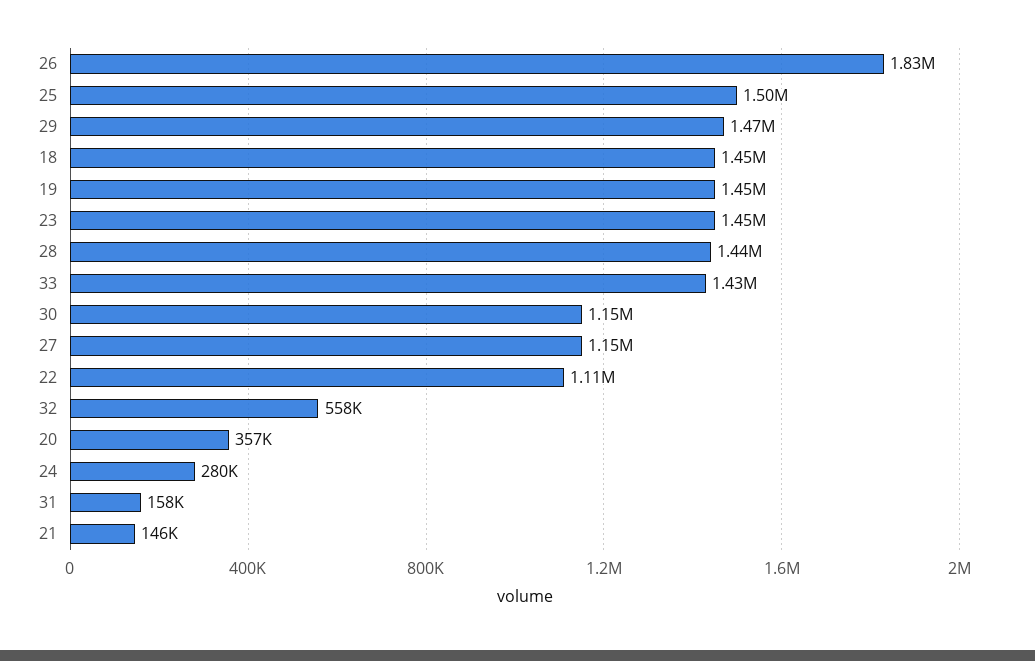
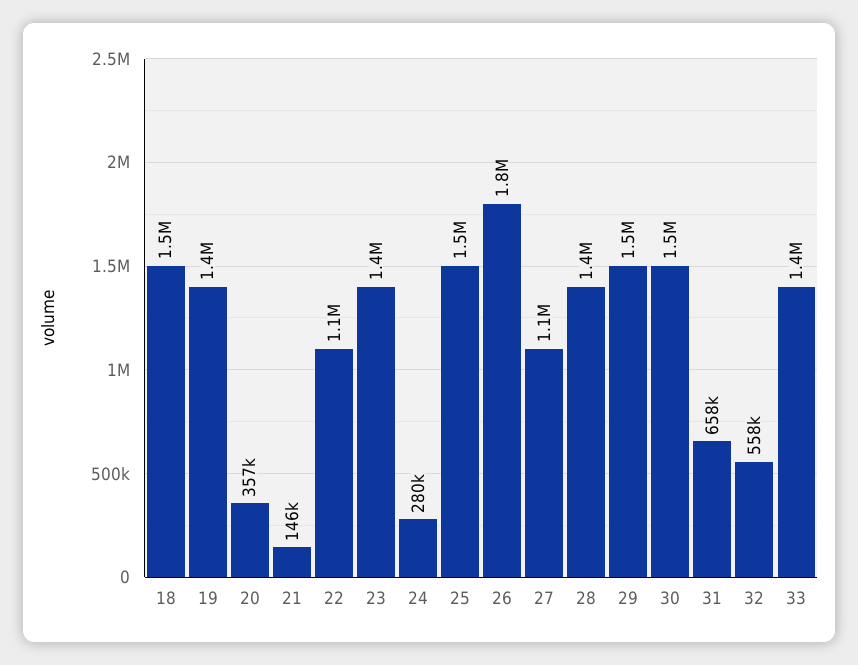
  {
    "26": 1830000,
    "25": 1500000,
    "29": 1470000,
    "18": 1450000,
    "19": 1450000,
    "23": 1450000,
    "28": 1440000,
    "33": 1430000,
-   "30": 1150000,
+   "30": 1500000,
    "27": 1150000,
    "22": 1110000,
    "32": 558000,
    "20": 357000,
    "24": 280000,
-   "31": 158000,
+   "31": 658000,
    "21": 146000
  }

